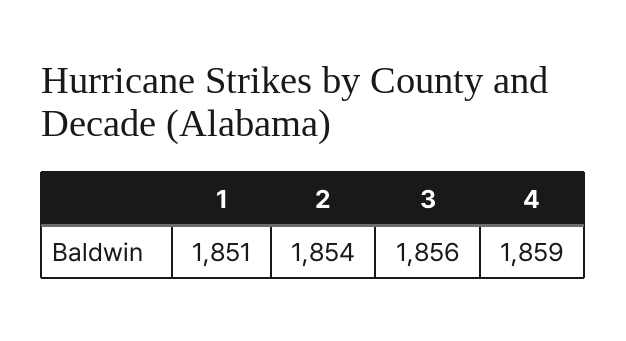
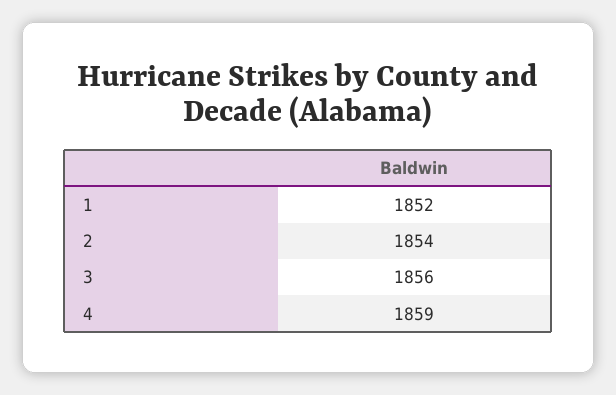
  {
-   "1": 1851,
+   "1": 1852,
    "2": 1854,
    "3": 1856,
    "4": 1859
  }

